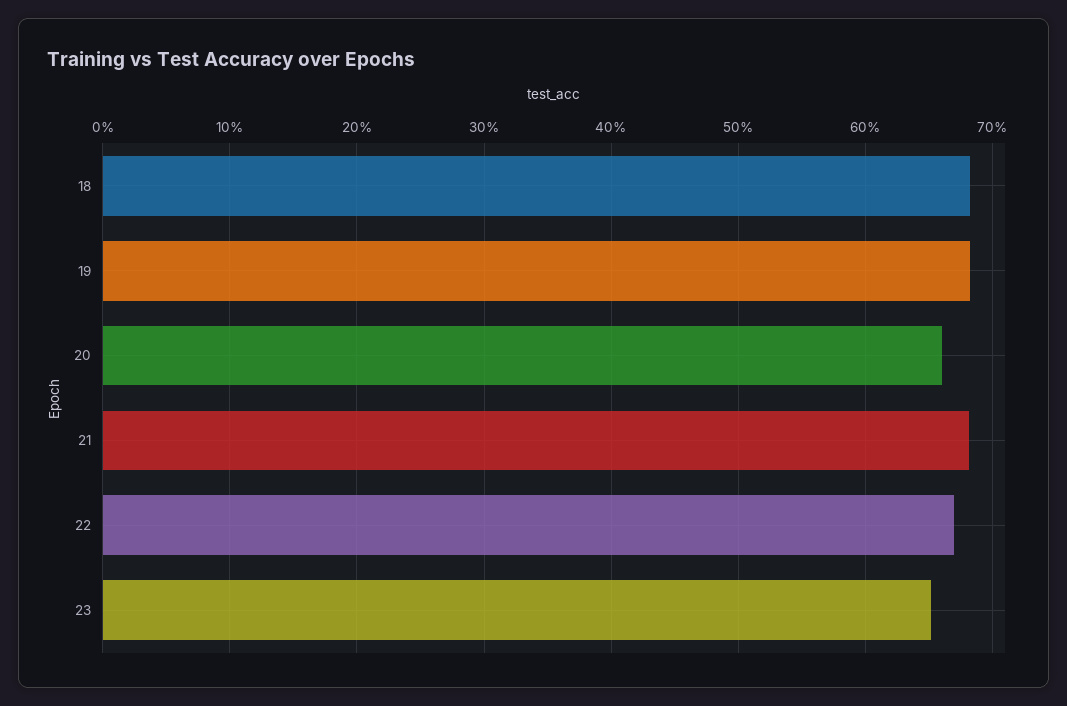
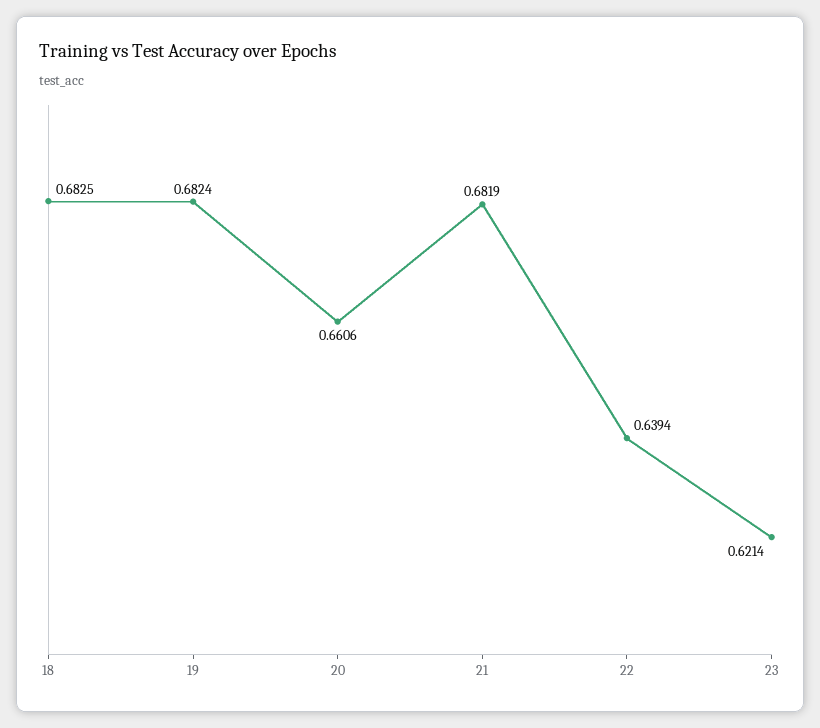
  {
    "18": 0.6825,
    "19": 0.6824,
    "20": 0.6606,
    "21": 0.6819,
-   "22": 0.67,
+   "22": 0.6394,
-   "23": 0.65
+   "23": 0.6214
  }

